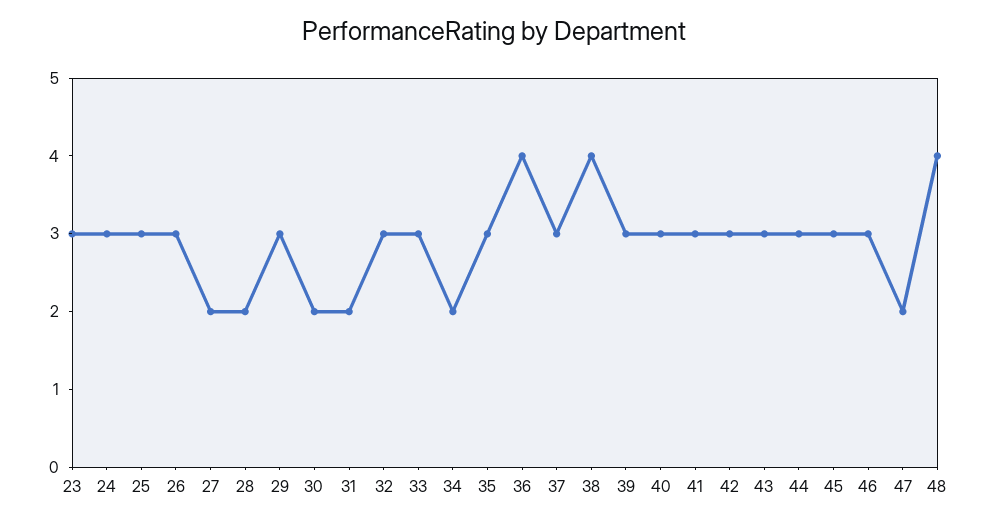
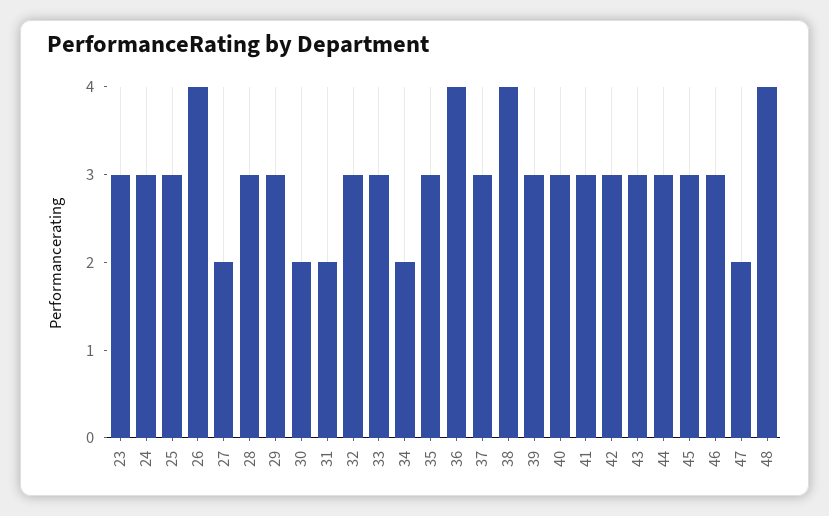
  {
    "23": 3,
    "24": 3,
    "25": 3,
-   "26": 3,
+   "26": 4,
    "27": 2,
-   "28": 2,
+   "28": 3,
    "29": 3,
    "30": 2,
    "31": 2,
    "32": 3,
    "33": 3,
    "34": 2,
    "35": 3,
    "36": 4,
    "37": 3,
    "38": 4,
    "39": 3,
    "40": 3,
    "41": 3,
    "42": 3,
    "43": 3,
    "44": 3,
    "45": 3,
    "46": 3,
    "47": 2,
    "48": 4
  }

